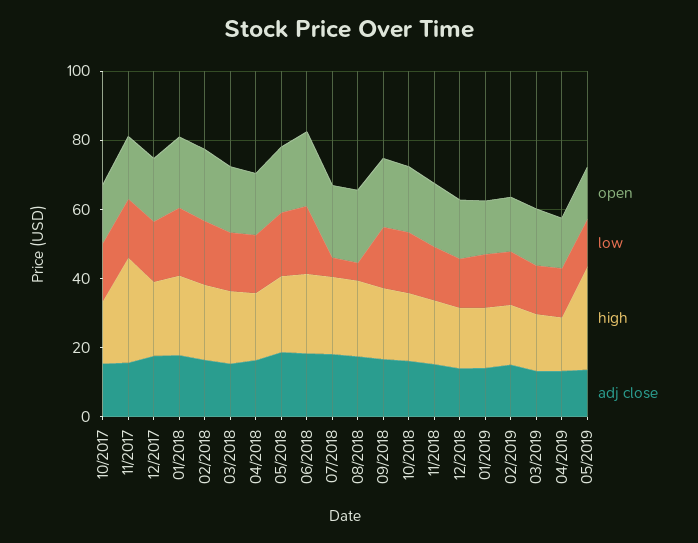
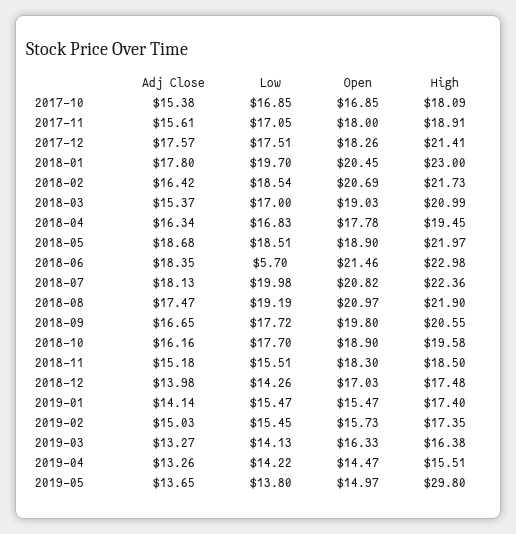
  {
    "open": {
      "10/2017": 16.85,
      "11/2017": 18,
      "12/2017": 18.26,
      "01/2018": 20.45,
      "02/2018": 20.69,
      "03/2018": 19.03,
      "04/2018": 17.78,
      "05/2018": 18.9,
      "06/2018": 21.46,
      "07/2018": 20.82,
      "08/2018": 20.97,
      "09/2018": 19.8,
      "10/2018": 18.9,
      "11/2018": 18.3,
      "12/2018": 17.03,
      "01/2019": 15.47,
      "02/2019": 15.73,
      "03/2019": 16.33,
      "04/2019": 14.47,
      "05/2019": 14.97
    },
    "low": {
      "10/2017": 16.85,
      "11/2017": 17.05,
      "12/2017": 17.51,
      "01/2018": 19.7,
      "02/2018": 18.54,
      "03/2018": 17,
      "04/2018": 16.83,
      "05/2018": 18.51,
-     "06/2018": 20,
+     "06/2018": 5.7,
-     "07/2018": 5,
+     "07/2018": 19.98,
-     "08/2018": 5,
+     "08/2018": 19.19,
      "09/2018": 17.72,
      "10/2018": 17.7,
      "11/2018": 15.51,
      "12/2018": 14.26,
      "01/2019": 15.47,
      "02/2019": 15.45,
      "03/2019": 14.13,
      "04/2019": 14.22,
      "05/2019": 13.8
    },
    "high": {
      "10/2017": 18.09,
-     "11/2017": 30,
+     "11/2017": 18.91,
      "12/2017": 21.41,
      "01/2018": 23,
      "02/2018": 21.73,
      "03/2018": 20.99,
      "04/2018": 19.45,
      "05/2018": 21.97,
      "06/2018": 22.98,
      "07/2018": 22.36,
      "08/2018": 21.9,
      "09/2018": 20.55,
      "10/2018": 19.58,
      "11/2018": 18.5,
      "12/2018": 17.48,
      "01/2019": 17.4,
      "02/2019": 17.35,
      "03/2019": 16.38,
      "04/2019": 15.51,
      "05/2019": 29.8
    },
    "adj close": {
      "10/2017": 15.38,
      "11/2017": 15.61,
      "12/2017": 17.57,
      "01/2018": 17.8,
      "02/2018": 16.42,
      "03/2018": 15.37,
      "04/2018": 16.34,
      "05/2018": 18.68,
      "06/2018": 18.35,
      "07/2018": 18.13,
      "08/2018": 17.47,
      "09/2018": 16.65,
      "10/2018": 16.16,
      "11/2018": 15.18,
      "12/2018": 13.98,
      "01/2019": 14.14,
      "02/2019": 15.03,
      "03/2019": 13.27,
      "04/2019": 13.26,
      "05/2019": 13.65
    }
  }

